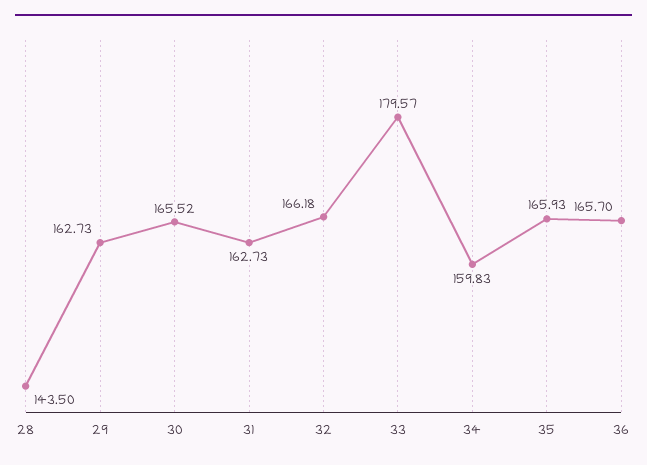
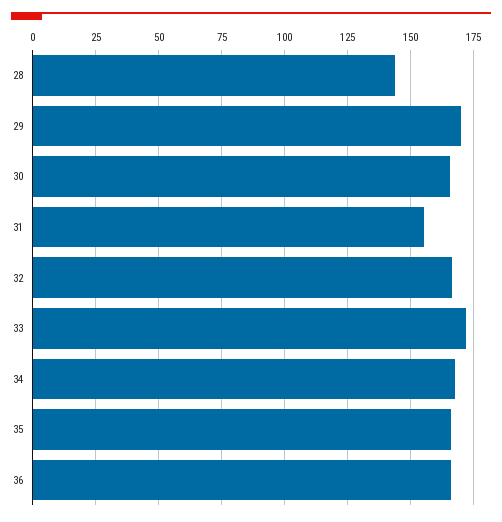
  {
    "28": 143.5,
-   "29": 162.73,
+   "29": 170,
    "30": 165.52,
-   "31": 162.73,
+   "31": 155,
    "32": 166.18,
-   "33": 179.57,
+   "33": 172.5,
-   "34": 159.83,
+   "34": 167.5,
    "35": 165.93,
    "36": 165.7
  }

